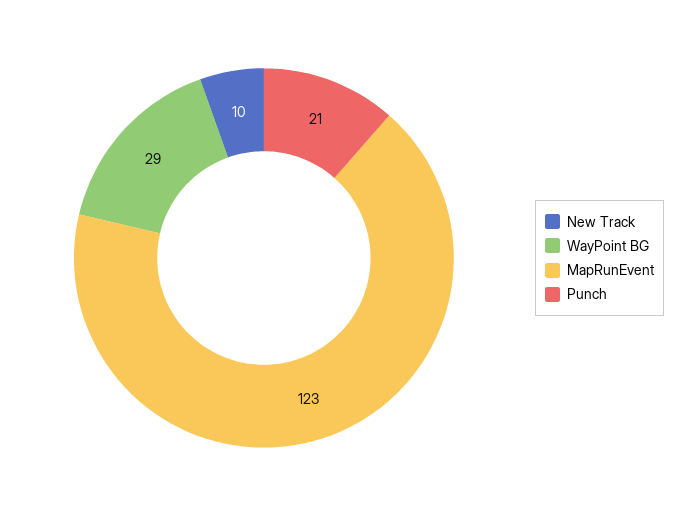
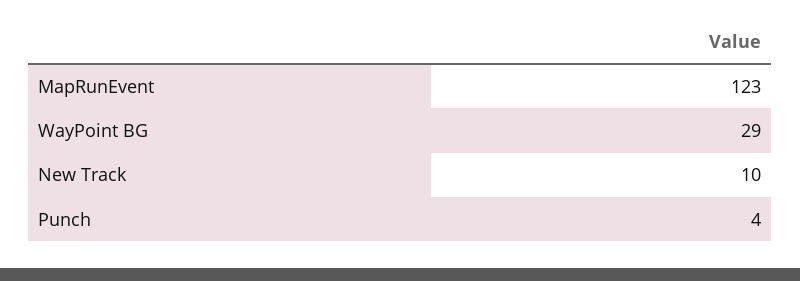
  {
    "New Track": 10,
    "WayPoint BG": 29,
    "MapRunEvent": 123,
-   "Punch": 21
+   "Punch": 4
  }

